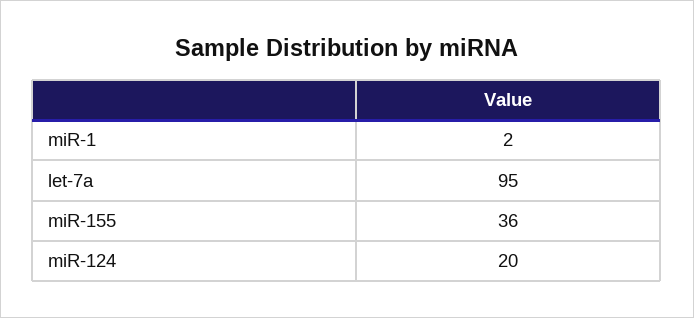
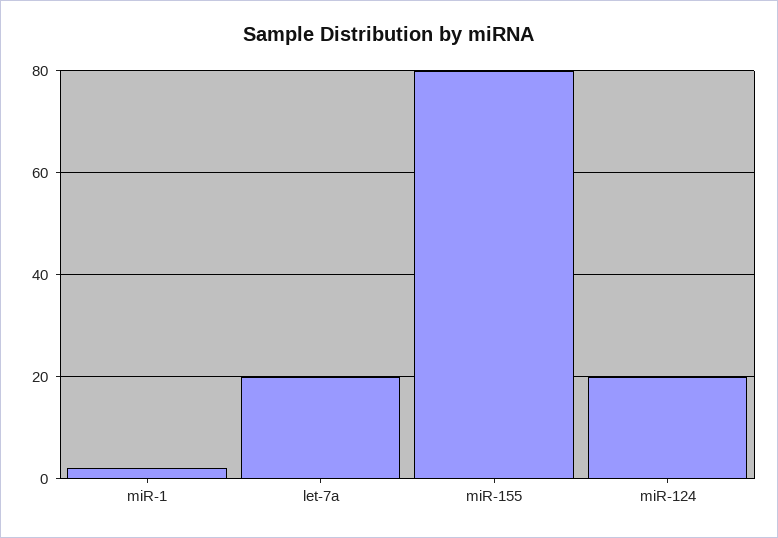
  {
    "miR-1": 2,
-   "let-7a": 95,
+   "let-7a": 20,
-   "miR-155": 36,
+   "miR-155": 80,
    "miR-124": 20
  }

